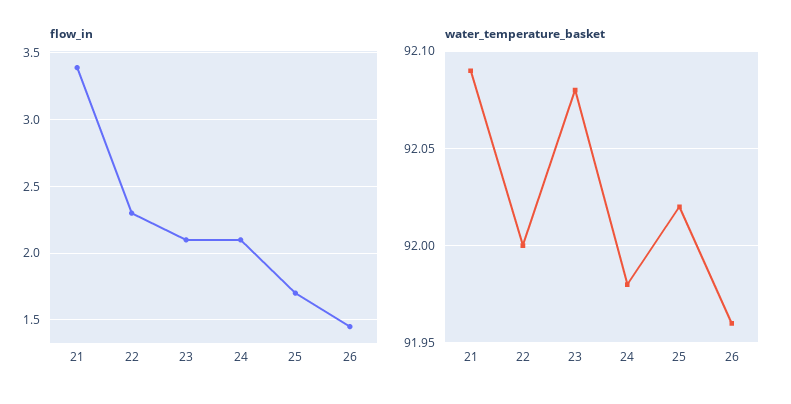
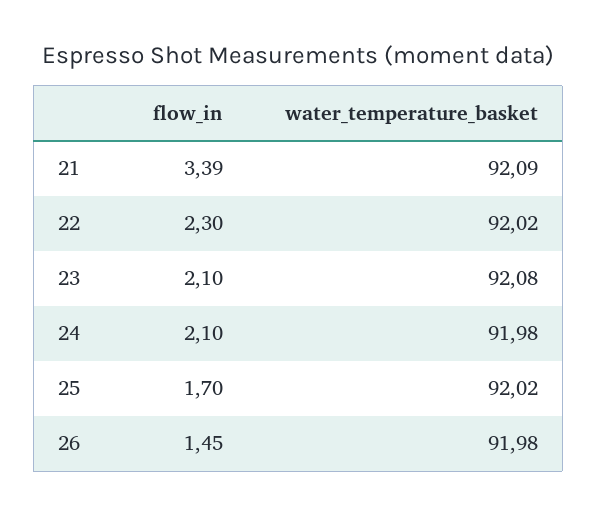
  {
    "flow_in": {
      "21": 3.39,
      "22": 2.3,
      "23": 2.1,
      "24": 2.1,
      "25": 1.7,
      "26": 1.45
    },
    "water_temperature_basket": {
      "21": 92.09,
-     "22": 92,
+     "22": 92.02,
      "23": 92.08,
      "24": 91.98,
      "25": 92.02,
-     "26": 91.96
+     "26": 91.98
    }
  }

